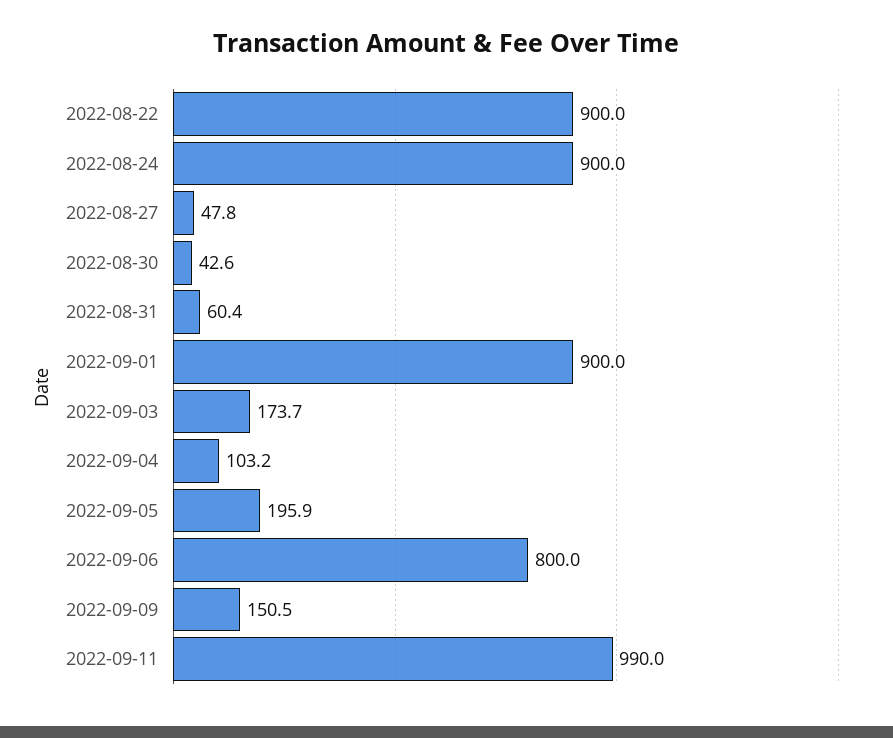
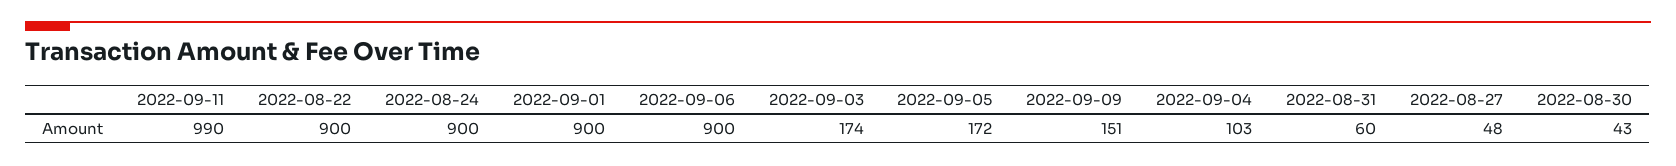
  {
    "2022-08-22": 900,
    "2022-08-24": 900,
    "2022-08-27": 47.8,
    "2022-08-30": 42.6,
    "2022-08-31": 60.4,
    "2022-09-01": 900,
    "2022-09-03": 173.7,
    "2022-09-04": 103.2,
-   "2022-09-05": 195.9,
+   "2022-09-05": 172,
-   "2022-09-06": 800,
+   "2022-09-06": 900,
    "2022-09-09": 150.5,
    "2022-09-11": 990
  }

